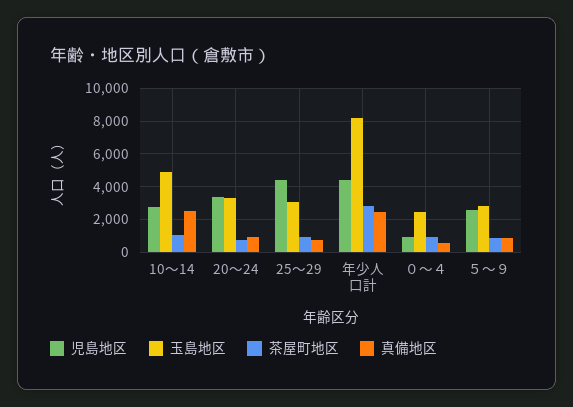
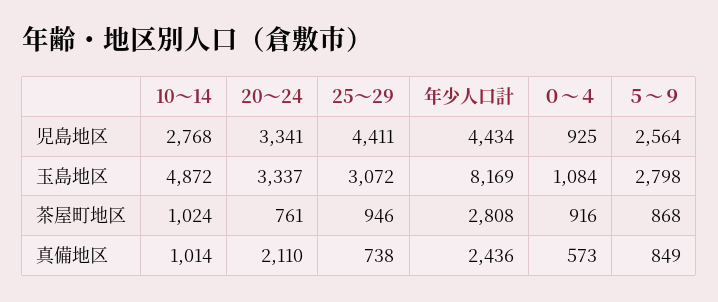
  {
    "児島地区": {
      "10～14": 2768,
      "20～24": 3341,
      "25～29": 4411,
      "年少人口計": 4434,
      "０～４": 925,
      "５～９": 2564
    },
    "玉島地区": {
      "10～14": 4872,
      "20～24": 3337,
      "25～29": 3072,
      "年少人口計": 8169,
-     "０～４": 2500,
+     "０～４": 1084,
      "５～９": 2798
    },
    "茶屋町地区": {
      "10～14": 1024,
      "20～24": 761,
      "25～29": 946,
      "年少人口計": 2808,
      "０～４": 916,
      "５～９": 868
    },
    "真備地区": {
-     "10～14": 2500,
+     "10～14": 1014,
-     "20～24": 1000,
+     "20～24": 2110,
      "25～29": 738,
      "年少人口計": 2436,
      "０～４": 573,
      "５～９": 849
    }
  }

